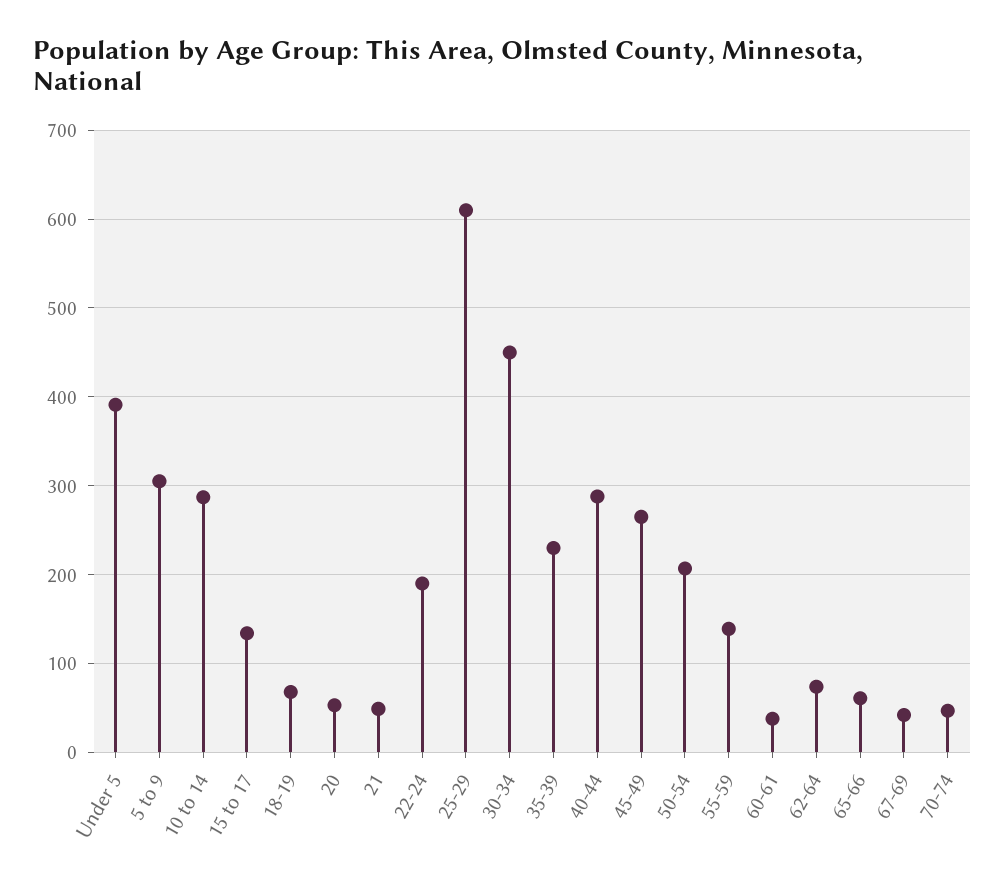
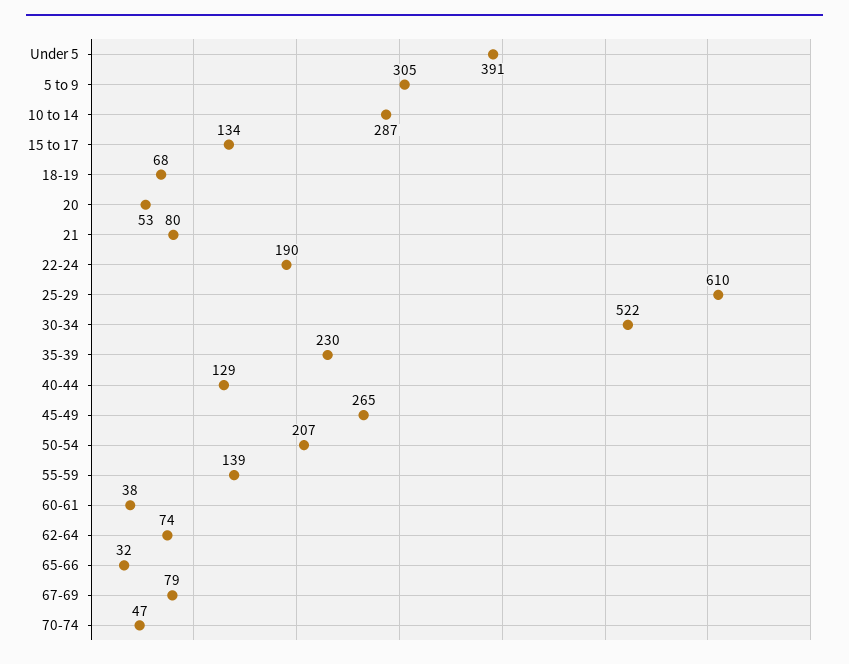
  {
    "Under 5": 391,
    "5 to 9": 305,
    "10 to 14": 287,
    "15 to 17": 134,
    "18-19": 68,
    "20": 53,
-   "21": 50,
+   "21": 80,
    "22-24": 190,
    "25-29": 610,
-   "30-34": 450,
+   "30-34": 522,
    "35-39": 230,
-   "40-44": 290,
+   "40-44": 129,
    "45-49": 265,
    "50-54": 207,
    "55-59": 139,
    "60-61": 38,
    "62-64": 74,
-   "65-66": 60,
+   "65-66": 32,
-   "67-69": 40,
+   "67-69": 79,
    "70-74": 47
  }

